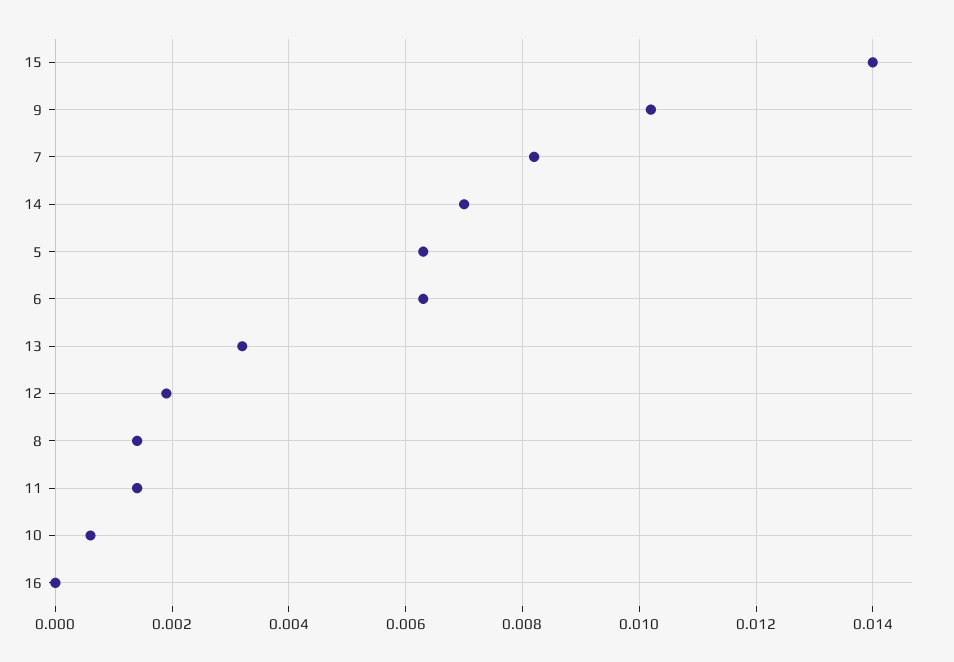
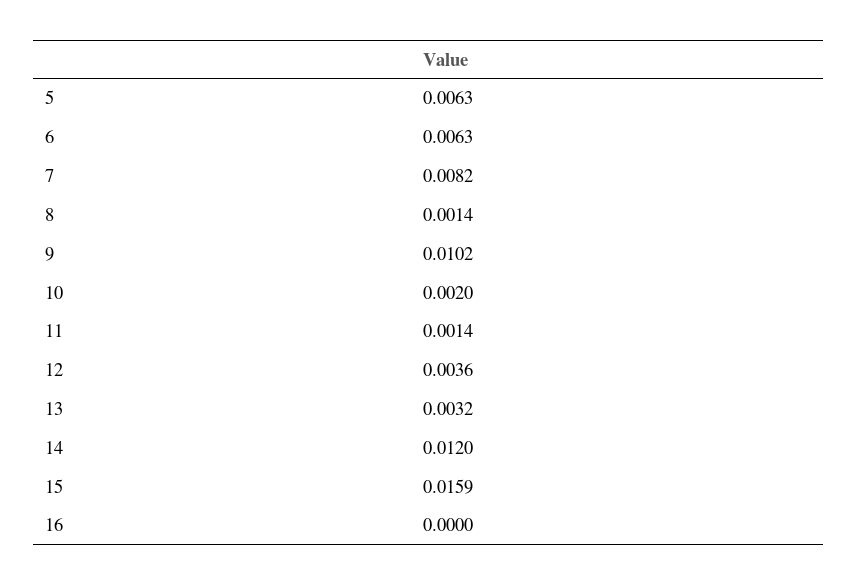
  {
-   "15": 0.014,
+   "15": 0.0159,
    "9": 0.0102,
    "7": 0.0082,
-   "14": 0.007,
+   "14": 0.012,
    "5": 0.0063,
    "6": 0.0063,
    "13": 0.0032,
-   "12": 0.002,
+   "12": 0.0036,
    "8": 0.0014,
    "11": 0.0014,
-   "10": 0.0005,
+   "10": 0.002,
    "16": 0
  }

